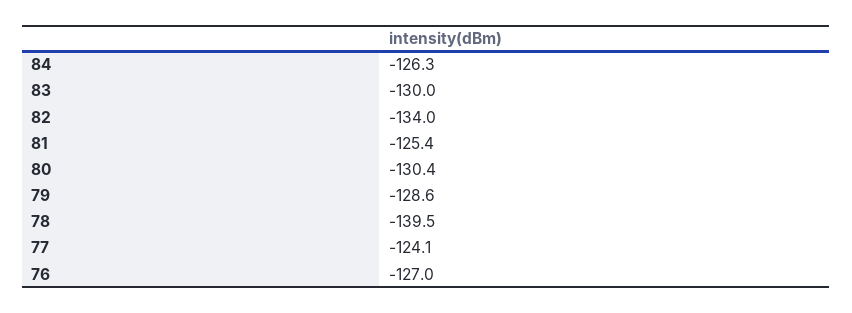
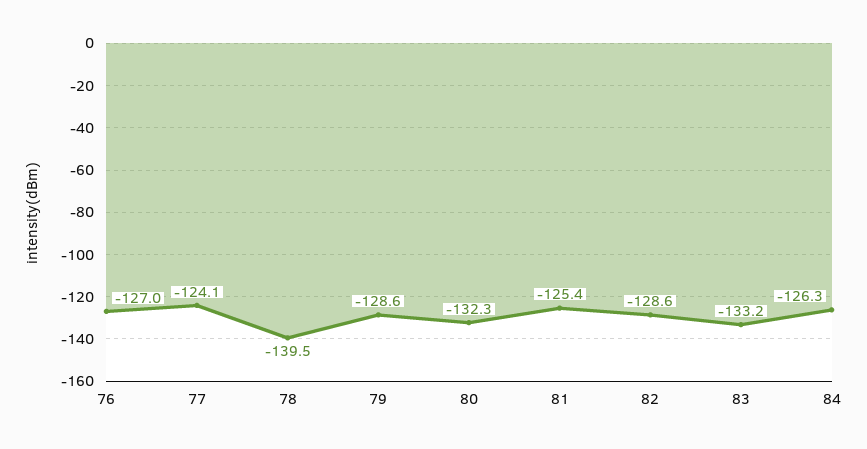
  {
    "84": -126.3,
-   "83": -130,
+   "83": -133.2,
-   "82": -134,
+   "82": -128.6,
    "81": -125.4,
-   "80": -130.4,
+   "80": -132.3,
    "79": -128.6,
    "78": -139.5,
    "77": -124.1,
    "76": -127
  }

